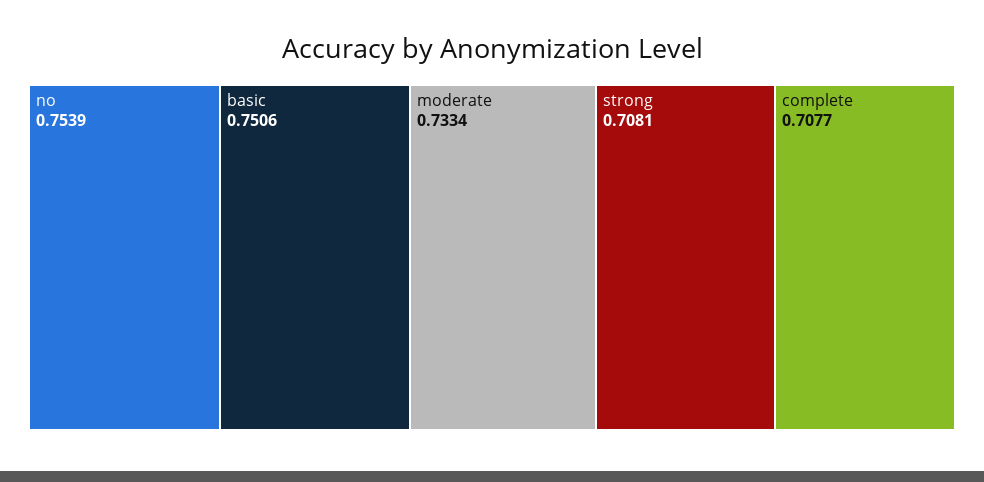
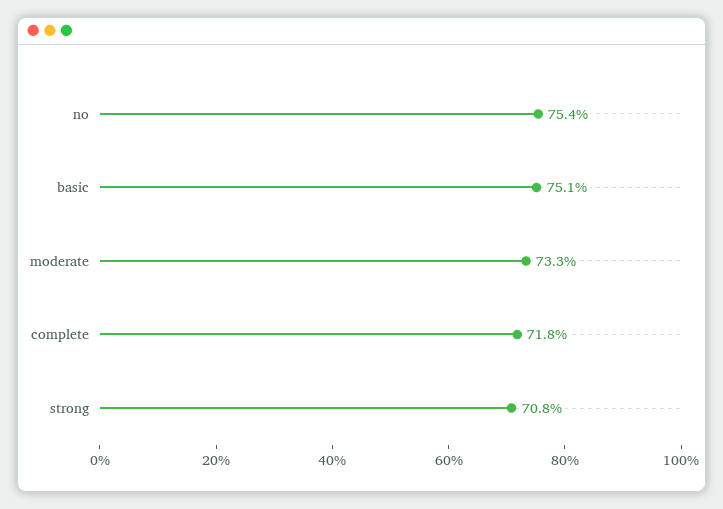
  {
    "no": 0.7539,
    "basic": 0.7506,
    "moderate": 0.7334,
    "strong": 0.7081,
-   "complete": 0.7077
+   "complete": 0.718
  }

